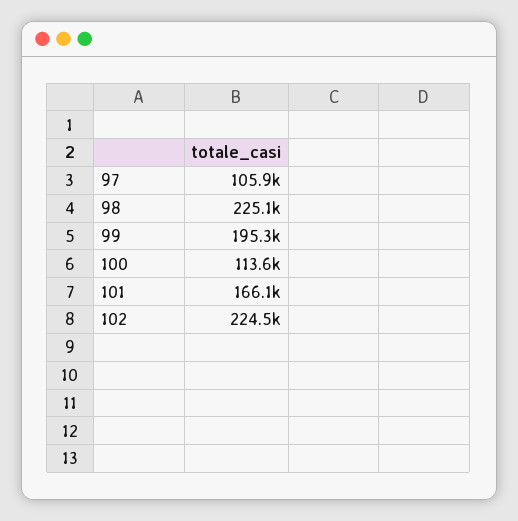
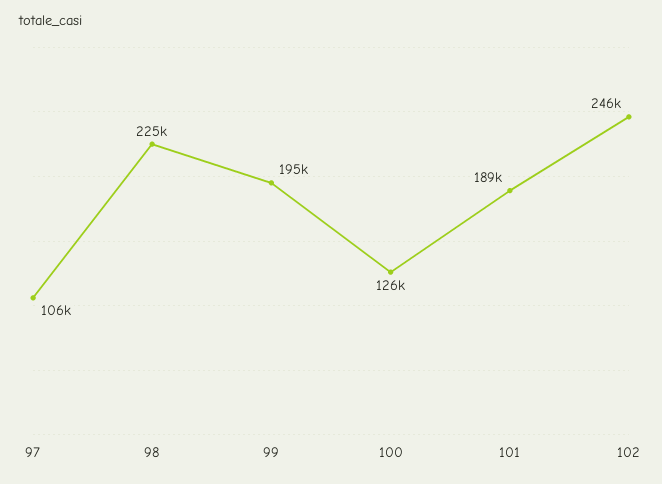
  {
    "97": 105900,
    "98": 225100,
    "99": 195300,
-   "100": 113600,
+   "100": 126000,
-   "101": 166100,
+   "101": 189000,
-   "102": 224500
+   "102": 246000
  }

